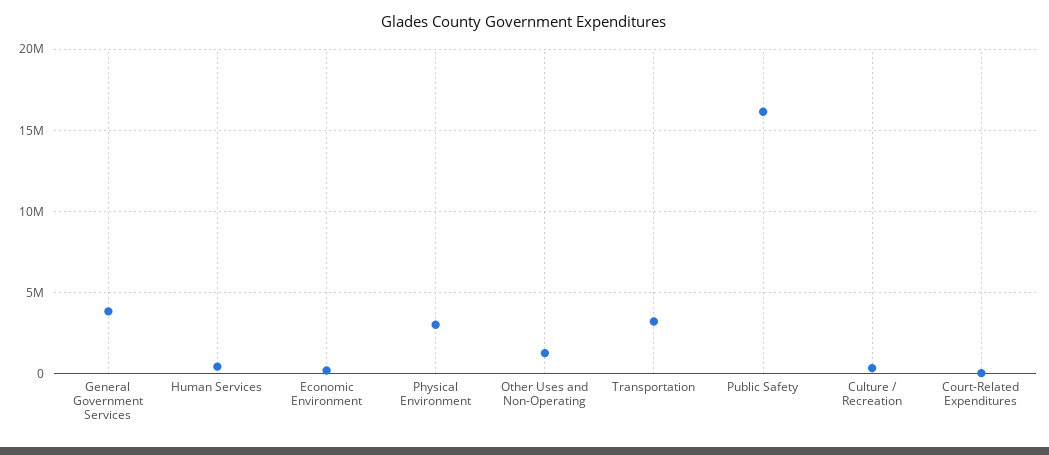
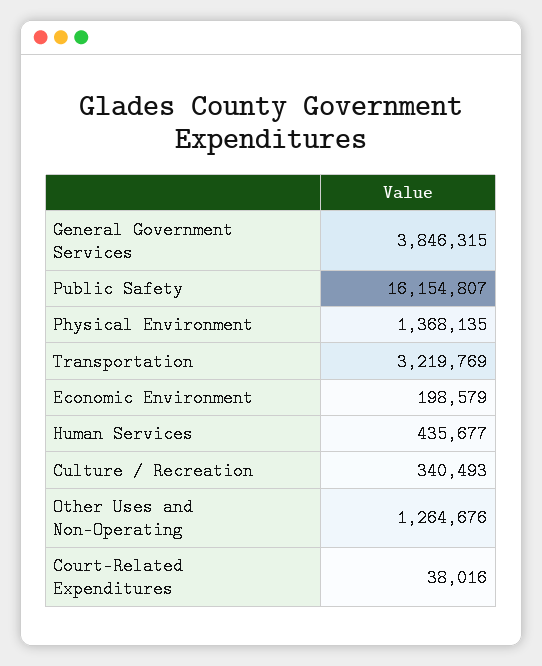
  {
    "General Government Services": 3846315,
    "Human Services": 435677,
    "Economic Environment": 198579,
-   "Physical Environment": 3000000,
+   "Physical Environment": 1368135,
    "Other Uses and Non-Operating": 1264676,
    "Transportation": 3219769,
    "Public Safety": 16154807,
    "Culture / Recreation": 340493,
    "Court-Related Expenditures": 38016
  }

